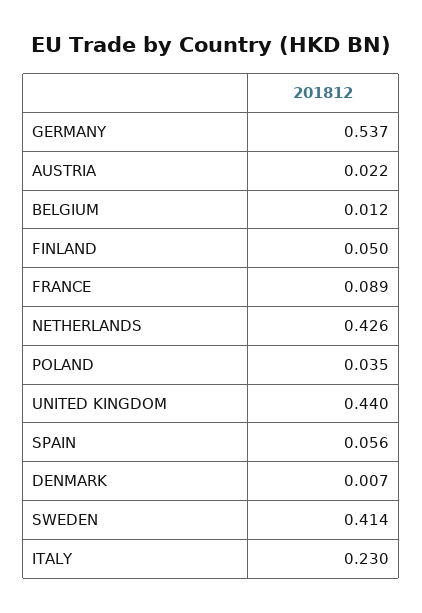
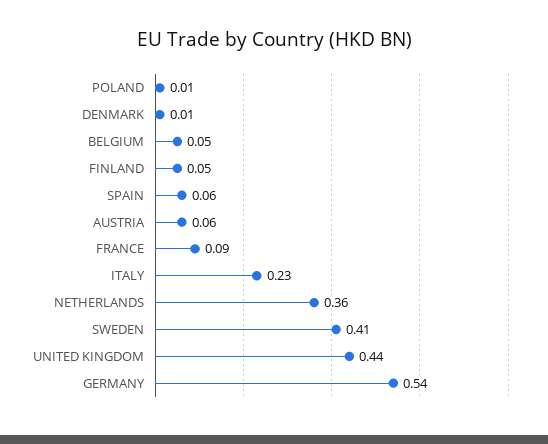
  {
    "GERMANY": 0.537,
-   "AUSTRIA": 0.022,
+   "AUSTRIA": 0.06,
-   "BELGIUM": 0.012,
+   "BELGIUM": 0.05,
    "FINLAND": 0.05,
    "FRANCE": 0.089,
-   "NETHERLANDS": 0.426,
+   "NETHERLANDS": 0.36,
-   "POLAND": 0.035,
+   "POLAND": 0.01,
    "UNITED KINGDOM": 0.44,
    "SPAIN": 0.056,
    "DENMARK": 0.007,
    "SWEDEN": 0.414,
    "ITALY": 0.23
  }

